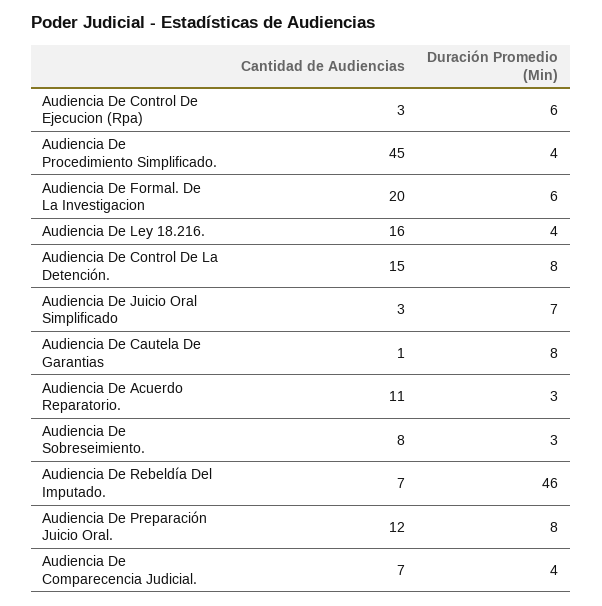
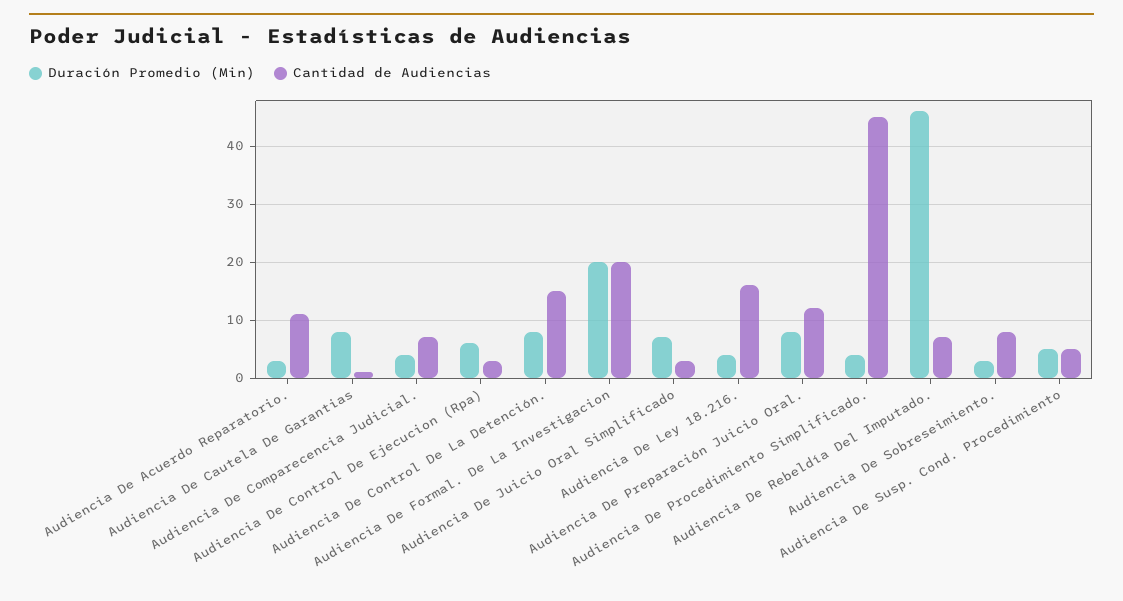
  {
    "Cantidad de Audiencias": {
      "Audiencia De Control De Ejecucion (Rpa)": 3,
      "Audiencia De Procedimiento Simplificado.": 45,
      "Audiencia De Formal. De La Investigacion": 20,
      "Audiencia De Ley 18.216.": 16,
      "Audiencia De Control De La Detención.": 15,
      "Audiencia De Juicio Oral Simplificado": 3,
      "Audiencia De Cautela De Garantias": 1,
      "Audiencia De Acuerdo Reparatorio.": 11,
      "Audiencia De Sobreseimiento.": 8,
      "Audiencia De Rebeldía Del Imputado.": 7,
      "Audiencia De Preparación Juicio Oral.": 12,
-     "Audiencia De Comparecencia Judicial.": 7
+     "Audiencia De Comparecencia Judicial.": 7,
+     "Audiencia De Susp. Cond. Procedimiento": 5
    },
    "Duración Promedio (Min)": {
      "Audiencia De Control De Ejecucion (Rpa)": 6,
      "Audiencia De Procedimiento Simplificado.": 4,
-     "Audiencia De Formal. De La Investigacion": 6,
+     "Audiencia De Formal. De La Investigacion": 20,
      "Audiencia De Ley 18.216.": 4,
      "Audiencia De Control De La Detención.": 8,
      "Audiencia De Juicio Oral Simplificado": 7,
      "Audiencia De Cautela De Garantias": 8,
      "Audiencia De Acuerdo Reparatorio.": 3,
      "Audiencia De Sobreseimiento.": 3,
      "Audiencia De Rebeldía Del Imputado.": 46,
      "Audiencia De Preparación Juicio Oral.": 8,
-     "Audiencia De Comparecencia Judicial.": 4
+     "Audiencia De Comparecencia Judicial.": 4,
+     "Audiencia De Susp. Cond. Procedimiento": 5
    }
  }

